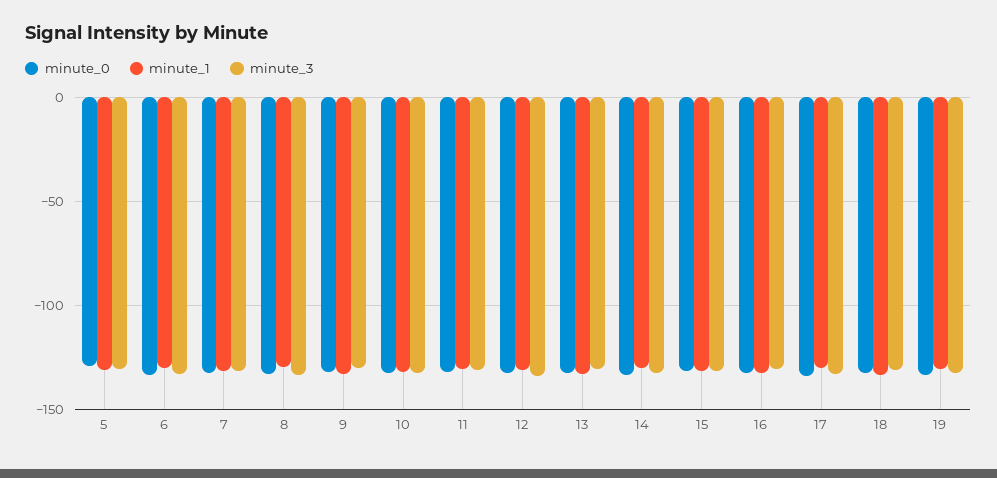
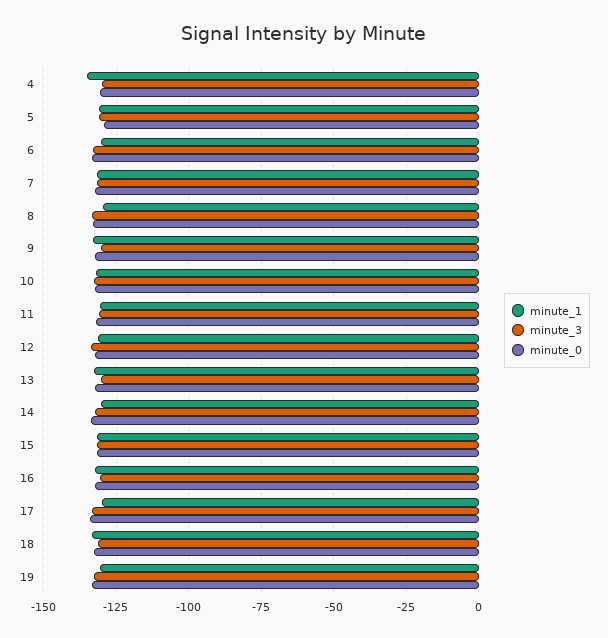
  {
    "minute_0": {
      "5": -130,
      "6": -132.5,
      "7": -132.5,
      "8": -132.5,
      "9": -132.5,
      "10": -132.5,
      "11": -132.5,
      "12": -132.5,
      "13": -132.5,
      "14": -132.5,
      "15": -132.5,
      "16": -132.5,
      "17": -135,
      "18": -132.5,
-     "19": -132.5
+     "19": -132.5,
+     "4": -130
    },
    "minute_1": {
      "5": -130,
      "6": -130,
      "7": -132.5,
      "8": -130,
      "9": -132.5,
      "10": -132.5,
      "11": -130,
      "12": -130,
      "13": -132.5,
      "14": -130,
      "15": -132.5,
      "16": -132.5,
      "17": -130,
      "18": -132.5,
-     "19": -130
+     "19": -130,
+     "4": -135
    },
    "minute_3": {
      "5": -130,
      "6": -132.5,
      "7": -132.5,
      "8": -132.5,
      "9": -130,
      "10": -132.5,
      "11": -130,
      "12": -135,
      "13": -130,
      "14": -132.5,
      "15": -132.5,
      "16": -130,
      "17": -132.5,
      "18": -132.5,
-     "19": -132.5
+     "19": -132.5,
+     "4": -130
    }
  }

